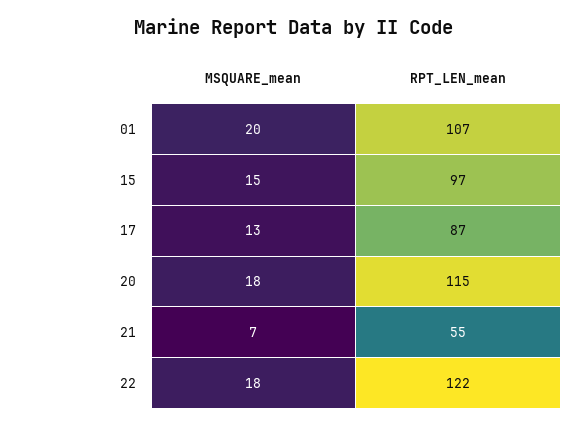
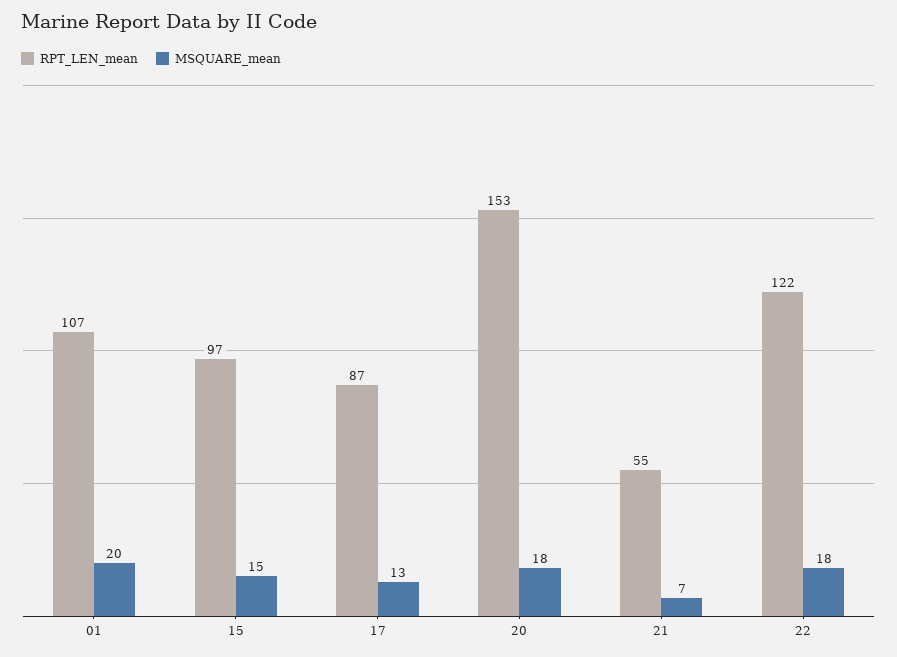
  {
    "MSQUARE_mean": {
      "01": 20,
      "15": 15,
      "17": 13,
      "20": 18,
      "21": 7,
      "22": 18
    },
    "RPT_LEN_mean": {
      "01": 107,
      "15": 97,
      "17": 87,
-     "20": 115,
+     "20": 153,
      "21": 55,
      "22": 122
    }
  }

